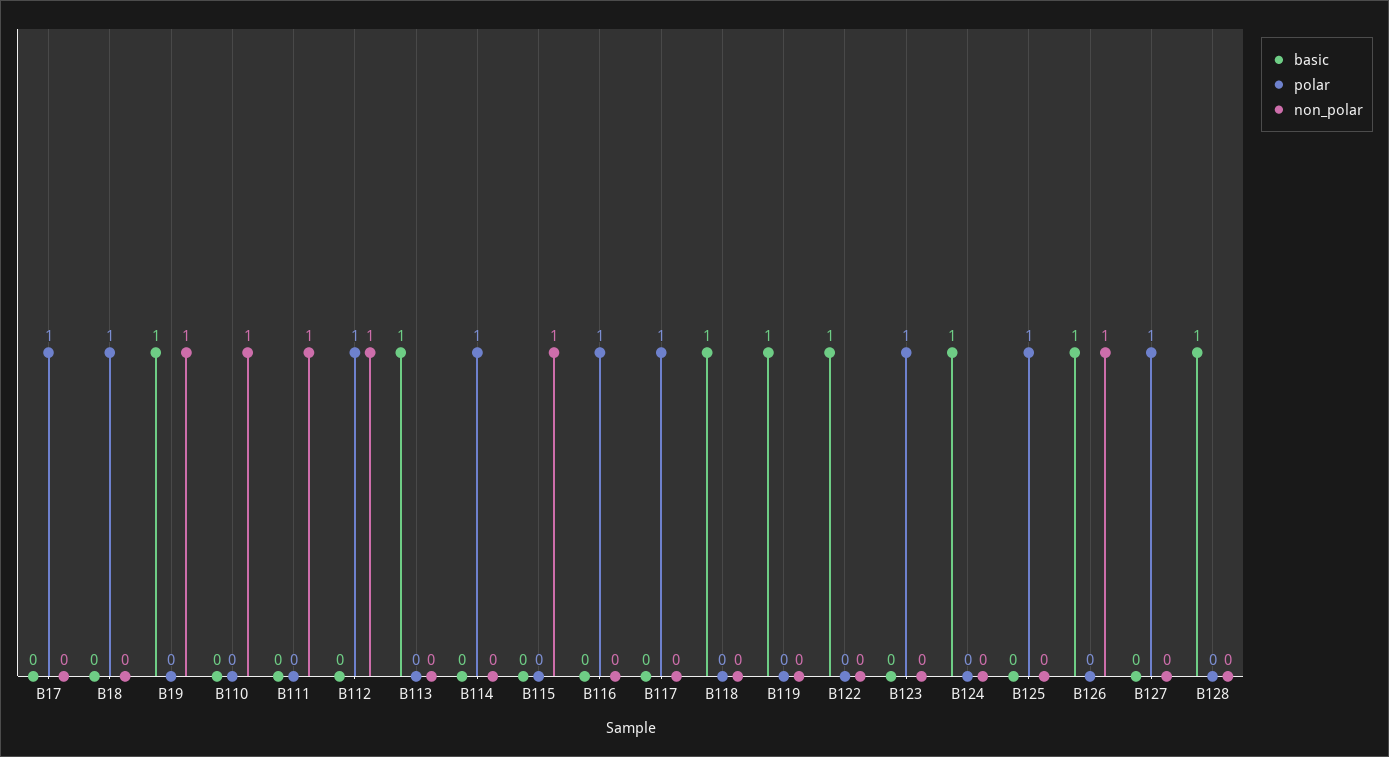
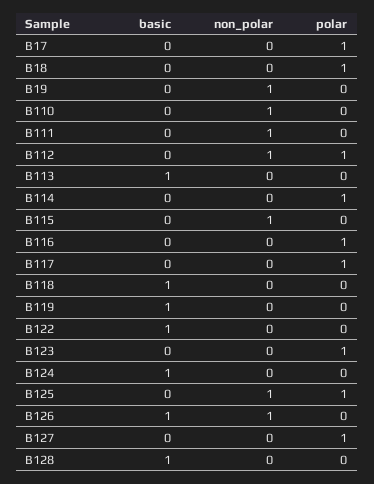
  {
    "basic": {
      "B17": 0,
      "B18": 0,
-     "B19": 1,
+     "B19": 0,
      "B110": 0,
      "B111": 0,
      "B112": 0,
      "B113": 1,
      "B114": 0,
      "B115": 0,
      "B116": 0,
      "B117": 0,
      "B118": 1,
      "B119": 1,
      "B122": 1,
      "B123": 0,
      "B124": 1,
      "B125": 0,
      "B126": 1,
      "B127": 0,
      "B128": 1
    },
    "polar": {
      "B17": 1,
      "B18": 1,
      "B19": 0,
      "B110": 0,
      "B111": 0,
      "B112": 1,
      "B113": 0,
      "B114": 1,
      "B115": 0,
      "B116": 1,
      "B117": 1,
      "B118": 0,
      "B119": 0,
      "B122": 0,
      "B123": 1,
      "B124": 0,
      "B125": 1,
      "B126": 0,
      "B127": 1,
      "B128": 0
    },
    "non_polar": {
      "B17": 0,
      "B18": 0,
      "B19": 1,
      "B110": 1,
      "B111": 1,
      "B112": 1,
      "B113": 0,
      "B114": 0,
      "B115": 1,
      "B116": 0,
      "B117": 0,
      "B118": 0,
      "B119": 0,
      "B122": 0,
      "B123": 0,
      "B124": 0,
-     "B125": 0,
+     "B125": 1,
      "B126": 1,
      "B127": 0,
      "B128": 0
    }
  }

